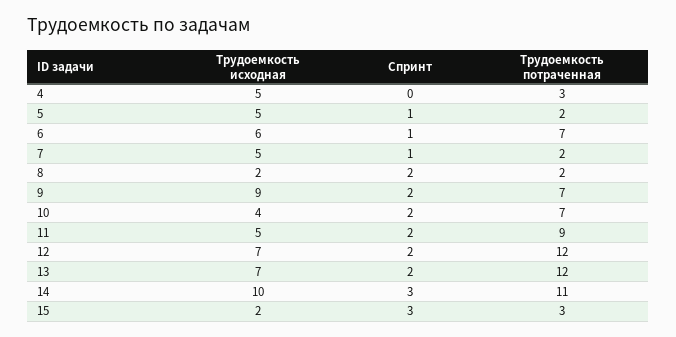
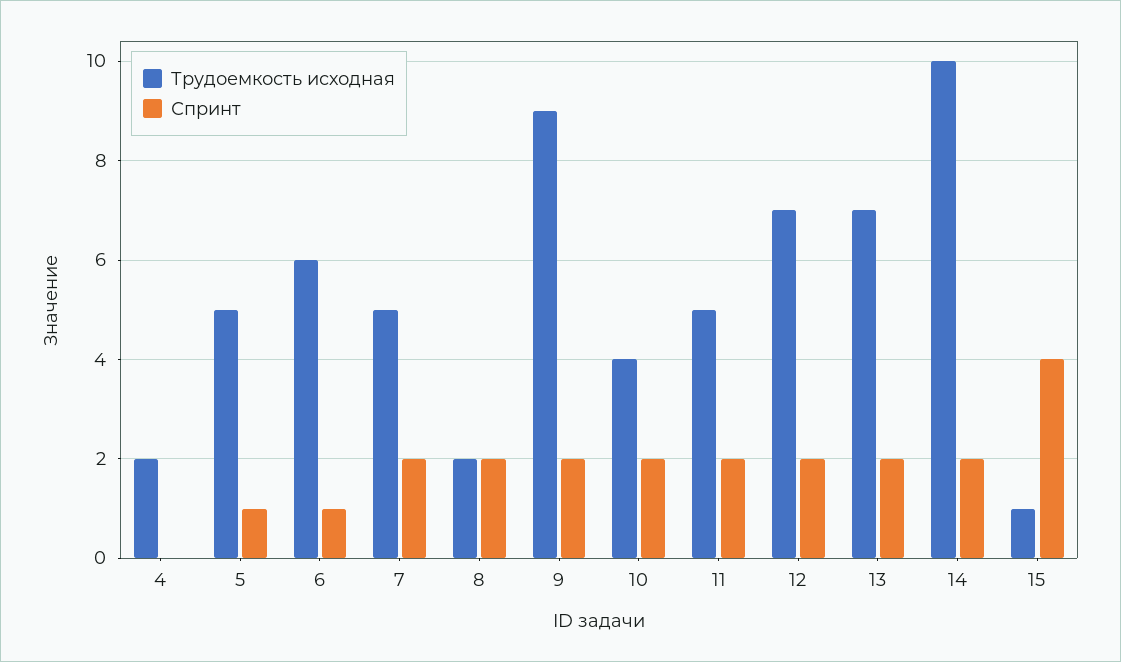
  {
    "Трудоемкость исходная": {
-     "4": 5,
+     "4": 2,
      "5": 5,
      "6": 6,
      "7": 5,
      "8": 2,
      "9": 9,
      "10": 4,
      "11": 5,
      "12": 7,
      "13": 7,
      "14": 10,
-     "15": 2
+     "15": 1
    },
    "Спринт": {
      "4": 0,
      "5": 1,
      "6": 1,
-     "7": 1,
+     "7": 2,
      "8": 2,
      "9": 2,
      "10": 2,
      "11": 2,
      "12": 2,
      "13": 2,
-     "14": 3,
+     "14": 2,
-     "15": 3
+     "15": 4
-   },
+   }
-   "Трудоемкость потраченная": {
-     "4": 3,
-     "5": 2,
-     "6": 7,
-     "7": 2,
-     "8": 2,
-     "9": 7,
-     "10": 7,
-     "11": 9,
-     "12": 12,
-     "13": 12,
-     "14": 11,
-     "15": 3
-   }
  }

